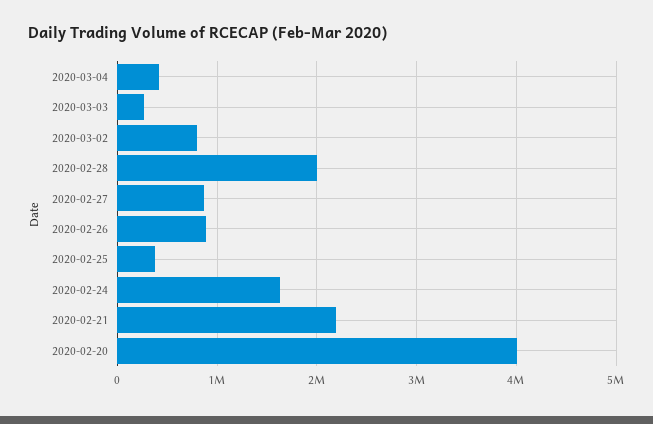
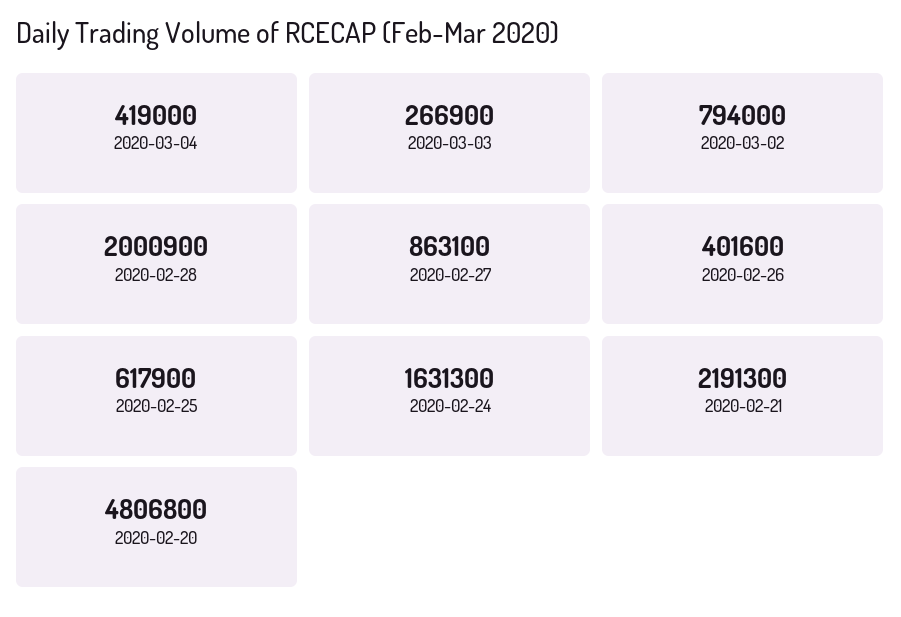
  {
    "2020-03-04": 419000,
    "2020-03-03": 266900,
    "2020-03-02": 794000,
    "2020-02-28": 2000900,
    "2020-02-27": 863100,
-   "2020-02-26": 900000,
+   "2020-02-26": 401600,
-   "2020-02-25": 400000,
+   "2020-02-25": 617900,
    "2020-02-24": 1631300,
    "2020-02-21": 2191300,
-   "2020-02-20": 4000000
+   "2020-02-20": 4806800
  }

